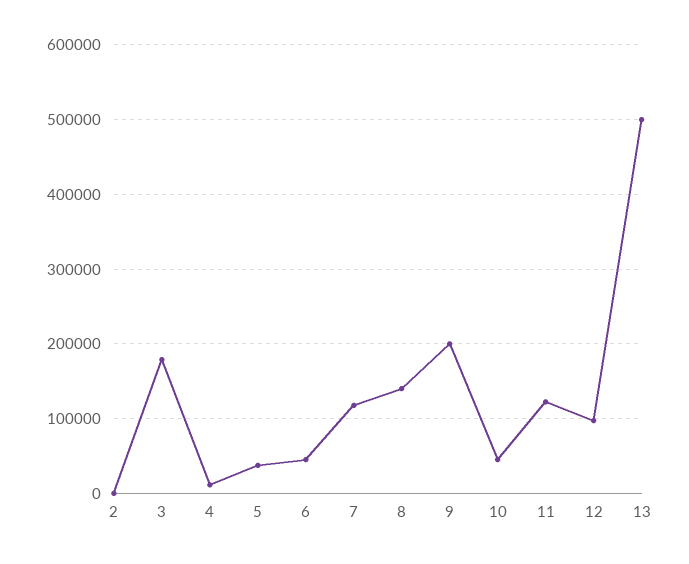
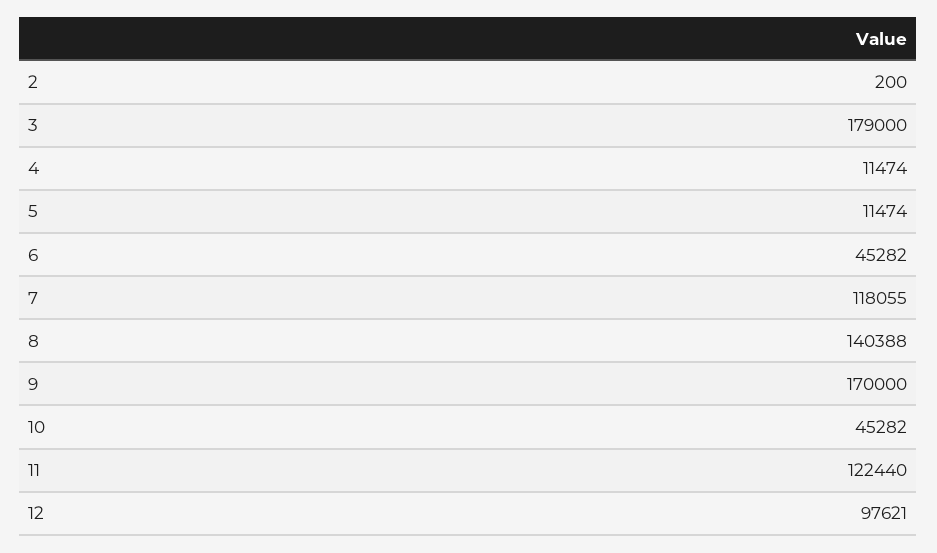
  {
    "2": 200,
    "3": 179000,
    "4": 11474,
-   "5": 40000,
+   "5": 11474,
    "6": 45282,
    "7": 118055,
    "8": 140388,
-   "9": 200000,
+   "9": 170000,
    "10": 45282,
    "11": 122440,
-   "12": 97621,
+   "12": 97621
-   "13": 500000
  }

